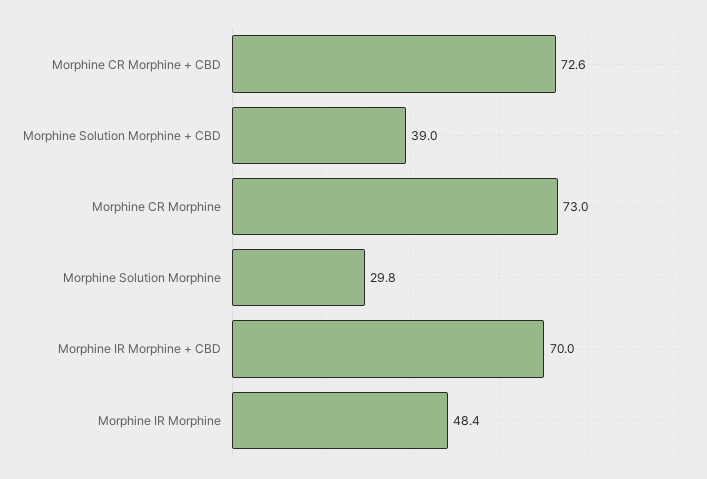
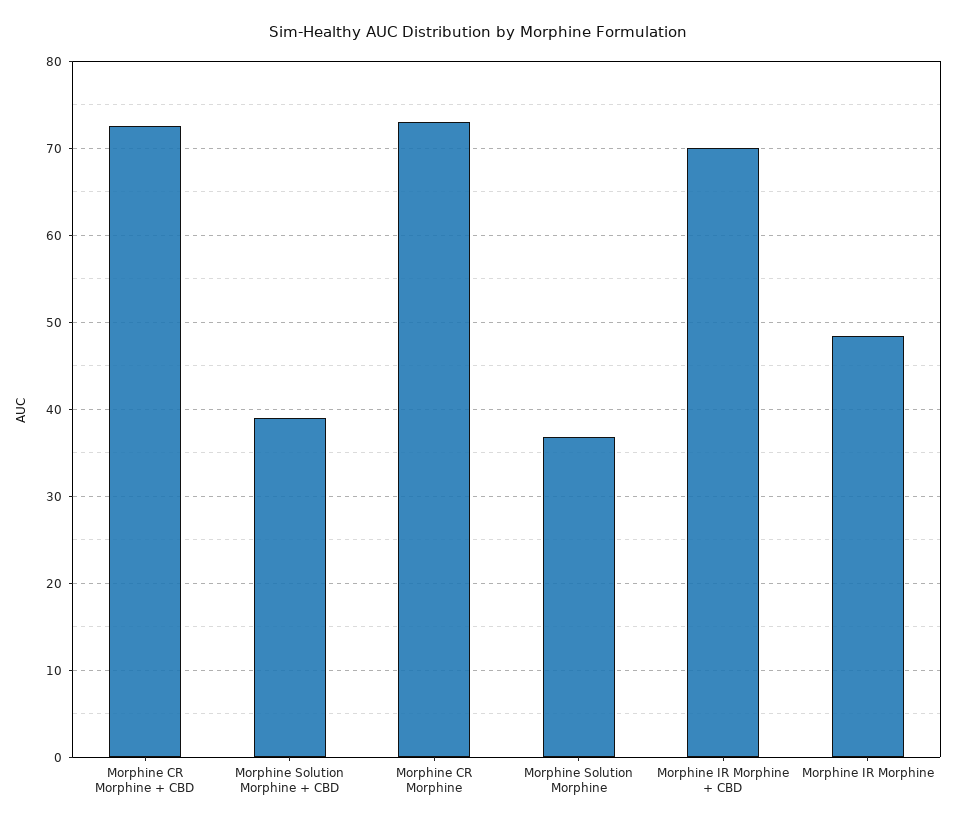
  {
    "Morphine CR Morphine + CBD": 72.6,
    "Morphine Solution Morphine + CBD": 39,
    "Morphine CR Morphine": 73,
-   "Morphine Solution Morphine": 29.8,
+   "Morphine Solution Morphine": 37,
    "Morphine IR Morphine + CBD": 70,
    "Morphine IR Morphine": 48.4
  }

